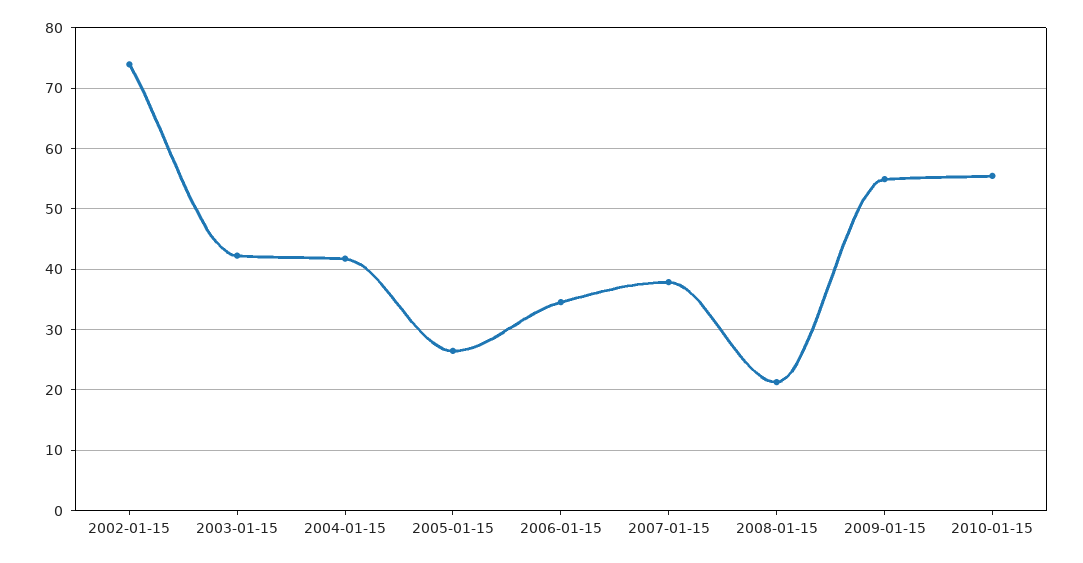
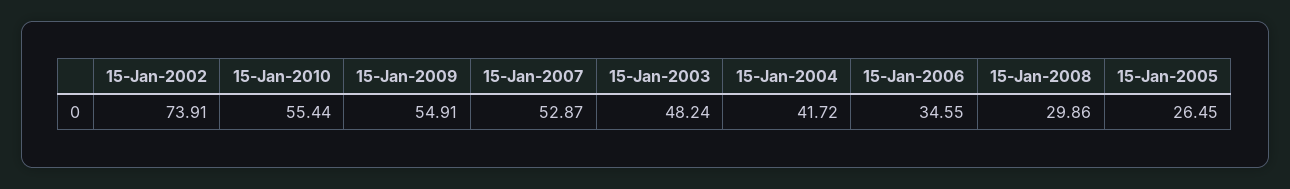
  {
    "2002-01-15": 73.91,
-   "2003-01-15": 42,
+   "2003-01-15": 48.24,
    "2004-01-15": 41.72,
    "2005-01-15": 26.45,
    "2006-01-15": 34.55,
-   "2007-01-15": 38,
+   "2007-01-15": 52.87,
-   "2008-01-15": 21,
+   "2008-01-15": 29.86,
    "2009-01-15": 54.91,
    "2010-01-15": 55.44
  }

